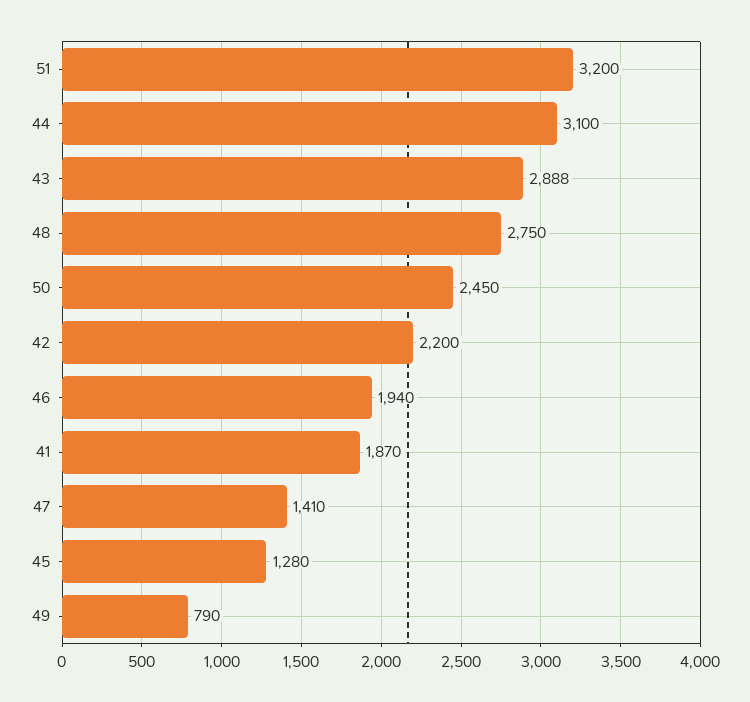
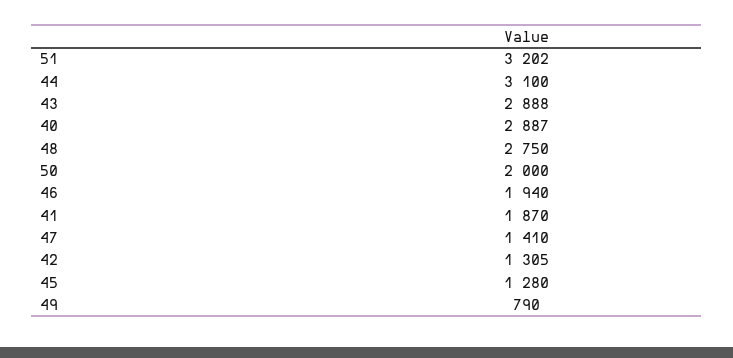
  {
-   "51": 3200,
+   "51": 3202,
    "44": 3100,
    "43": 2888,
    "48": 2750,
-   "50": 2450,
+   "50": 2000,
-   "42": 2200,
+   "42": 1305,
    "46": 1940,
    "41": 1870,
    "47": 1410,
    "45": 1280,
-   "49": 790
+   "49": 790,
+   "40": 2887
  }

